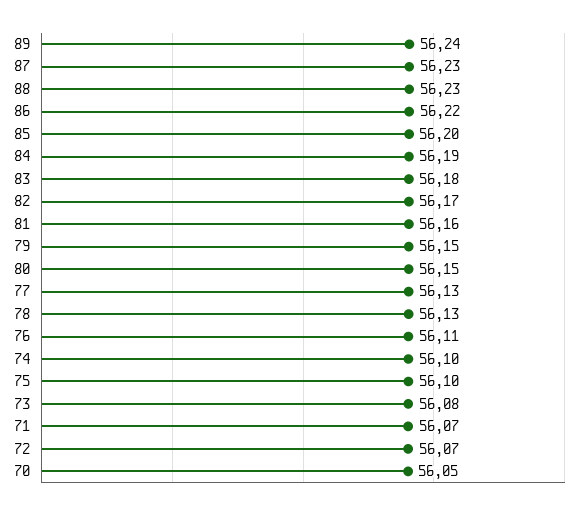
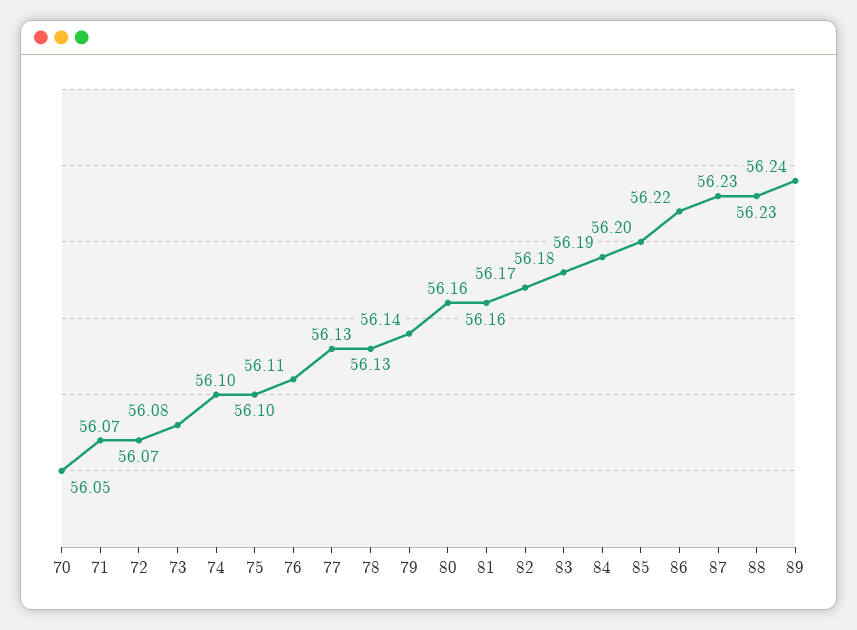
  {
    "89": 56.24,
    "87": 56.23,
    "88": 56.23,
    "86": 56.22,
    "85": 56.2,
    "84": 56.19,
    "83": 56.18,
    "82": 56.17,
    "81": 56.16,
-   "79": 56.15,
+   "79": 56.14,
-   "80": 56.15,
+   "80": 56.16,
    "77": 56.13,
    "78": 56.13,
    "76": 56.11,
    "74": 56.1,
    "75": 56.1,
    "73": 56.08,
    "71": 56.07,
    "72": 56.07,
    "70": 56.05
  }

